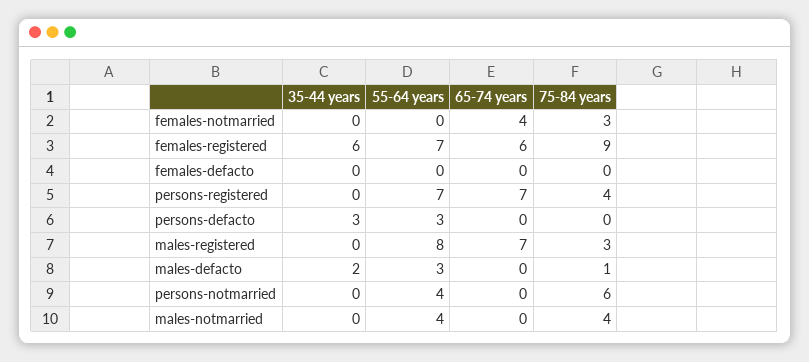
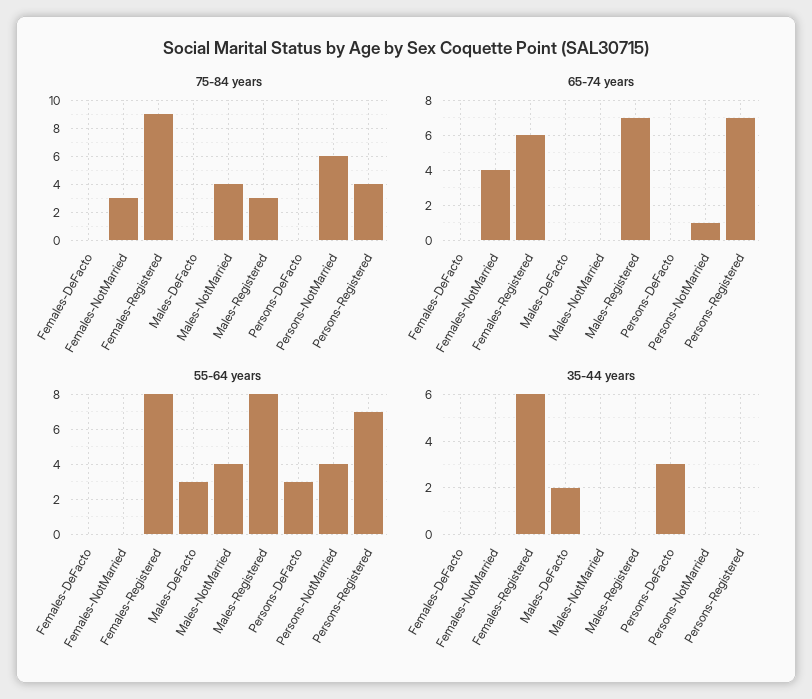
  {
    "35-44 years": {
      "females-notmarried": 0,
      "females-registered": 6,
      "females-defacto": 0,
      "persons-registered": 0,
      "persons-defacto": 3,
      "males-registered": 0,
      "males-defacto": 2,
      "persons-notmarried": 0,
      "males-notmarried": 0
    },
    "55-64 years": {
      "females-notmarried": 0,
-     "females-registered": 7,
+     "females-registered": 8,
      "females-defacto": 0,
      "persons-registered": 7,
      "persons-defacto": 3,
      "males-registered": 8,
      "males-defacto": 3,
      "persons-notmarried": 4,
      "males-notmarried": 4
    },
    "65-74 years": {
      "females-notmarried": 4,
      "females-registered": 6,
      "females-defacto": 0,
      "persons-registered": 7,
      "persons-defacto": 0,
      "males-registered": 7,
      "males-defacto": 0,
-     "persons-notmarried": 0,
+     "persons-notmarried": 1,
      "males-notmarried": 0
    },
    "75-84 years": {
      "females-notmarried": 3,
      "females-registered": 9,
      "females-defacto": 0,
      "persons-registered": 4,
      "persons-defacto": 0,
      "males-registered": 3,
-     "males-defacto": 1,
+     "males-defacto": 0,
      "persons-notmarried": 6,
      "males-notmarried": 4
    }
  }

